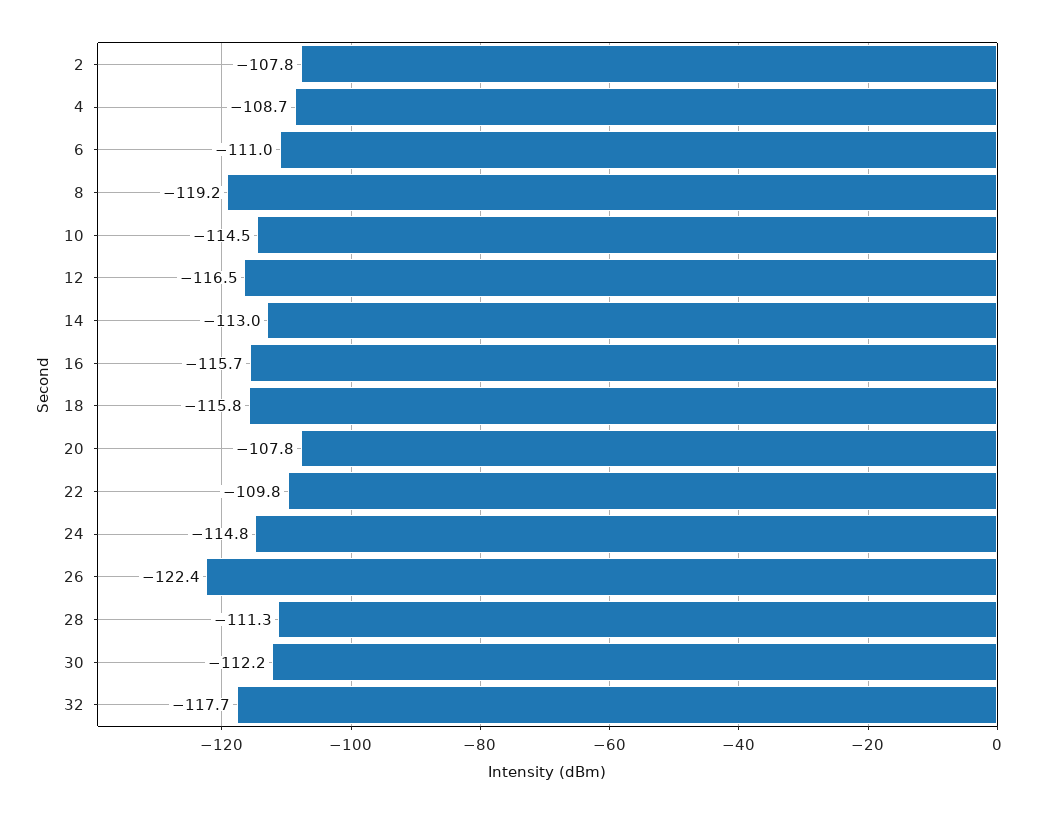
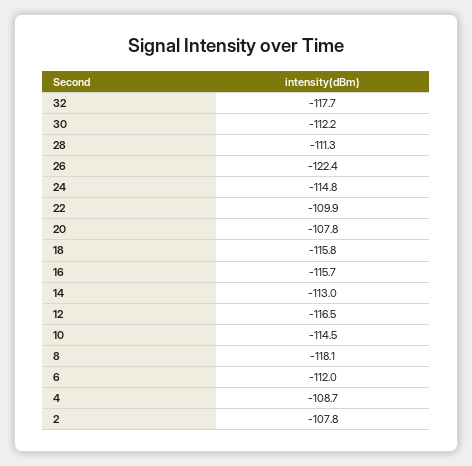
  {
    "2": -107.8,
    "4": -108.7,
-   "6": -111,
+   "6": -112,
-   "8": -119.2,
+   "8": -118.1,
    "10": -114.5,
    "12": -116.5,
    "14": -113,
    "16": -115.7,
    "18": -115.8,
    "20": -107.8,
-   "22": -109.8,
+   "22": -109.9,
    "24": -114.8,
    "26": -122.4,
    "28": -111.3,
    "30": -112.2,
    "32": -117.7
  }

